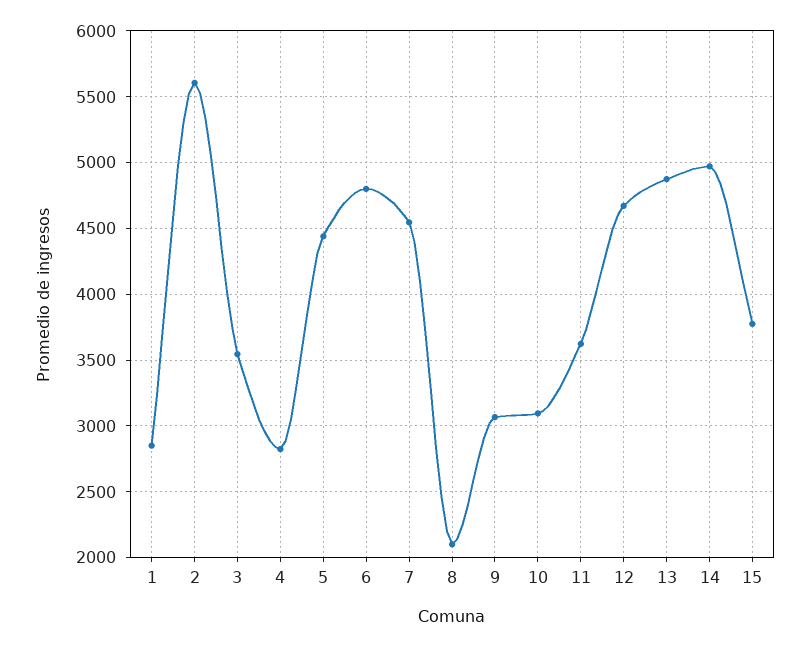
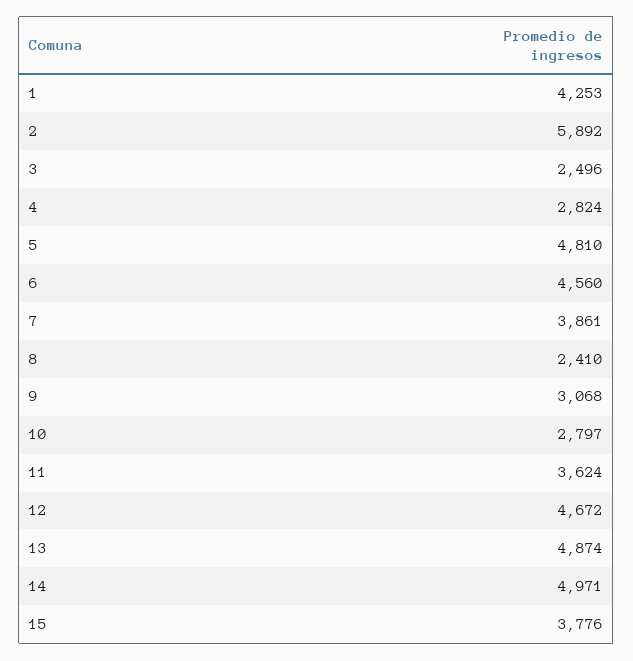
  {
-   "1": 2850,
+   "1": 4253,
-   "2": 5600,
+   "2": 5892,
-   "3": 3550,
+   "3": 2496,
    "4": 2824,
-   "5": 4450,
+   "5": 4810,
-   "6": 4800,
+   "6": 4560,
-   "7": 4550,
+   "7": 3861,
-   "8": 2100,
+   "8": 2410,
    "9": 3068,
-   "10": 3100,
+   "10": 2797,
    "11": 3624,
    "12": 4672,
    "13": 4874,
    "14": 4971,
    "15": 3776
  }

